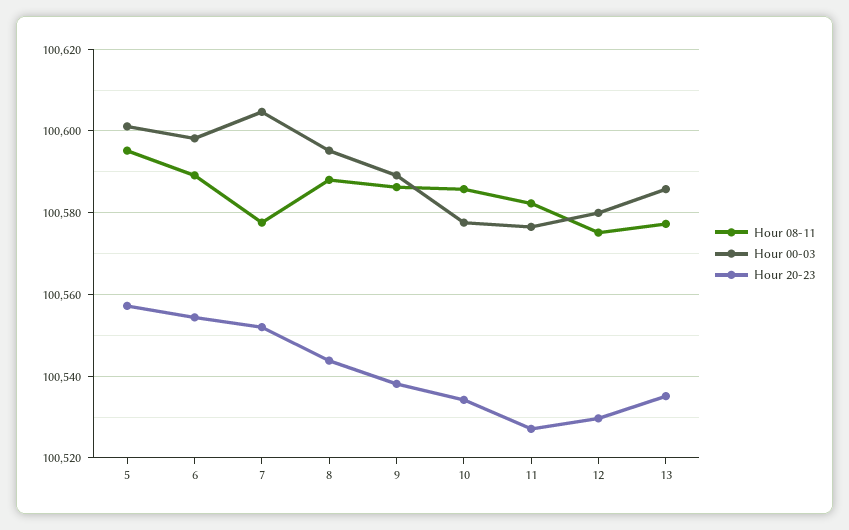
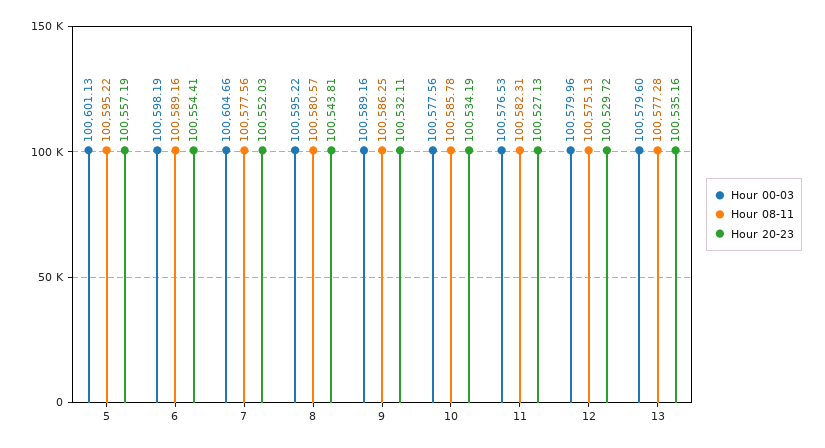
  {
    "Hour 08-11": {
      "5": 100595.22,
      "6": 100589.16,
      "7": 100577.56,
-     "8": 100588,
+     "8": 100580.57,
      "9": 100586.25,
      "10": 100585.78,
      "11": 100582.31,
      "12": 100575.13,
      "13": 100577.28
    },
    "Hour 00-03": {
      "5": 100601.13,
      "6": 100598.19,
      "7": 100604.66,
      "8": 100595.22,
      "9": 100589.16,
      "10": 100577.56,
      "11": 100576.53,
      "12": 100579.96,
-     "13": 100586
+     "13": 100579.6
    },
    "Hour 20-23": {
      "5": 100557.19,
      "6": 100554.41,
      "7": 100552.03,
      "8": 100543.81,
-     "9": 100538,
+     "9": 100532.11,
      "10": 100534.19,
      "11": 100527.13,
      "12": 100529.72,
      "13": 100535.16
    }
  }

